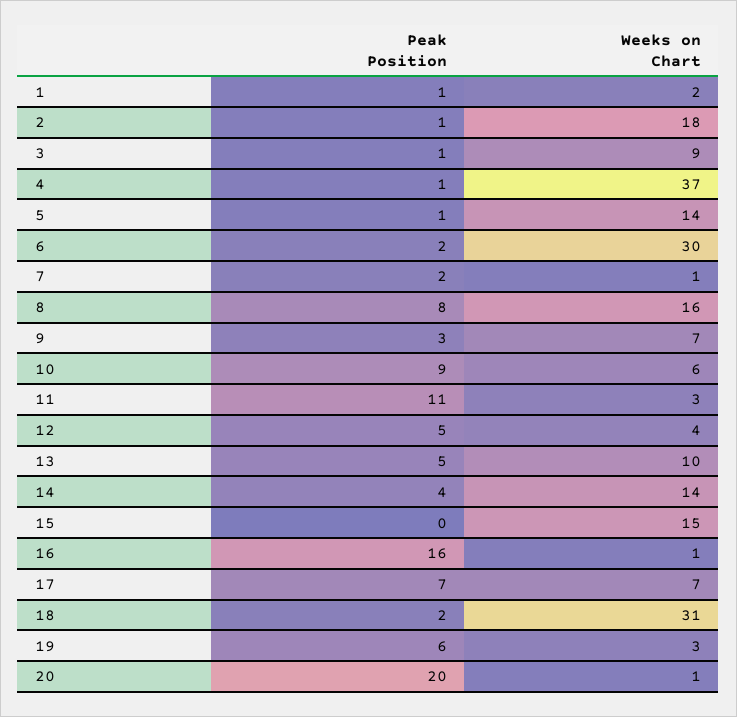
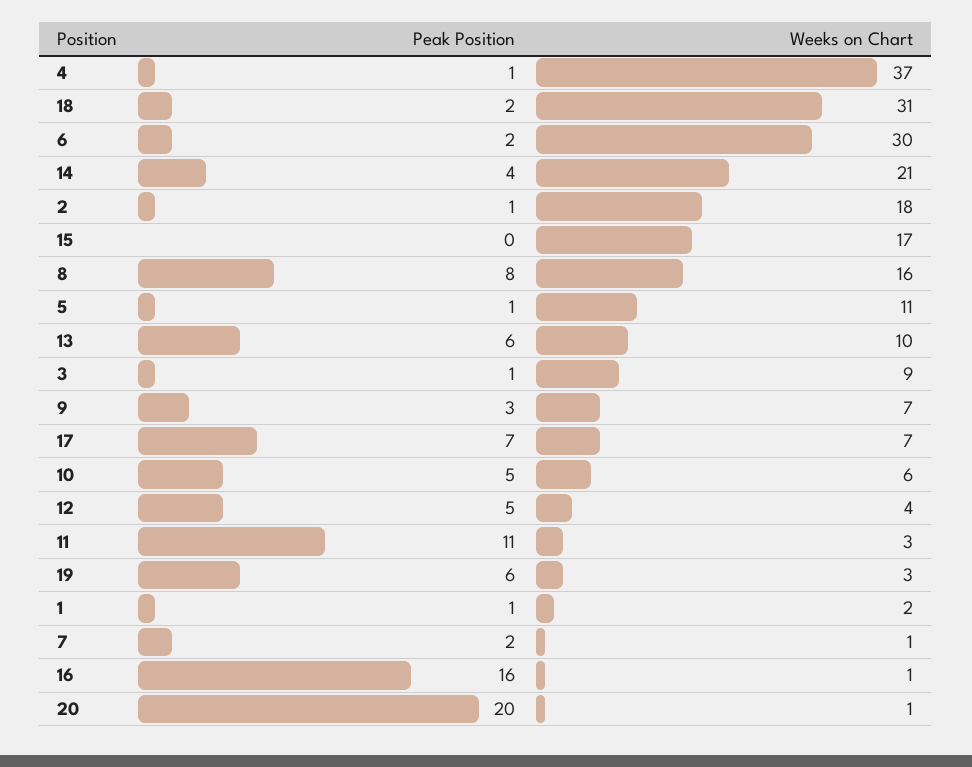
  {
    "Peak Position": {
      "1": 1,
      "2": 1,
      "3": 1,
      "4": 1,
      "5": 1,
      "6": 2,
      "7": 2,
      "8": 8,
      "9": 3,
-     "10": 9,
+     "10": 5,
      "11": 11,
      "12": 5,
-     "13": 5,
+     "13": 6,
      "14": 4,
      "15": 0,
      "16": 16,
      "17": 7,
      "18": 2,
      "19": 6,
      "20": 20
    },
    "Weeks on Chart": {
      "1": 2,
      "2": 18,
      "3": 9,
      "4": 37,
-     "5": 14,
+     "5": 11,
      "6": 30,
      "7": 1,
      "8": 16,
      "9": 7,
      "10": 6,
      "11": 3,
      "12": 4,
      "13": 10,
-     "14": 14,
+     "14": 21,
-     "15": 15,
+     "15": 17,
      "16": 1,
      "17": 7,
      "18": 31,
      "19": 3,
      "20": 1
    }
  }

